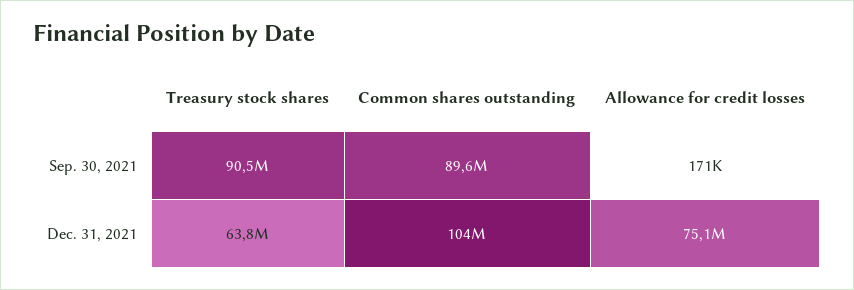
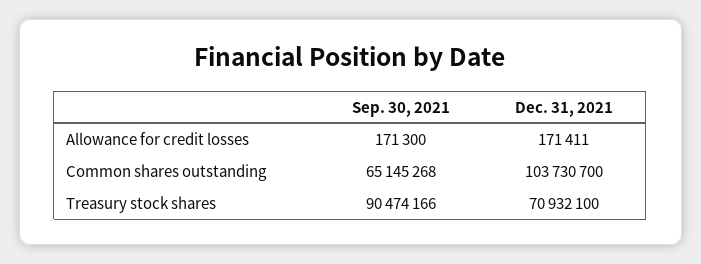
  {
    "Treasury stock shares": {
      "Sep. 30, 2021": 90474166,
-     "Dec. 31, 2021": 63800000
+     "Dec. 31, 2021": 70932100
    },
    "Common shares outstanding": {
-     "Sep. 30, 2021": 89600000,
+     "Sep. 30, 2021": 65145268,
      "Dec. 31, 2021": 103730700
    },
    "Allowance for credit losses": {
      "Sep. 30, 2021": 171300,
-     "Dec. 31, 2021": 75100000
+     "Dec. 31, 2021": 171411
    }
  }

